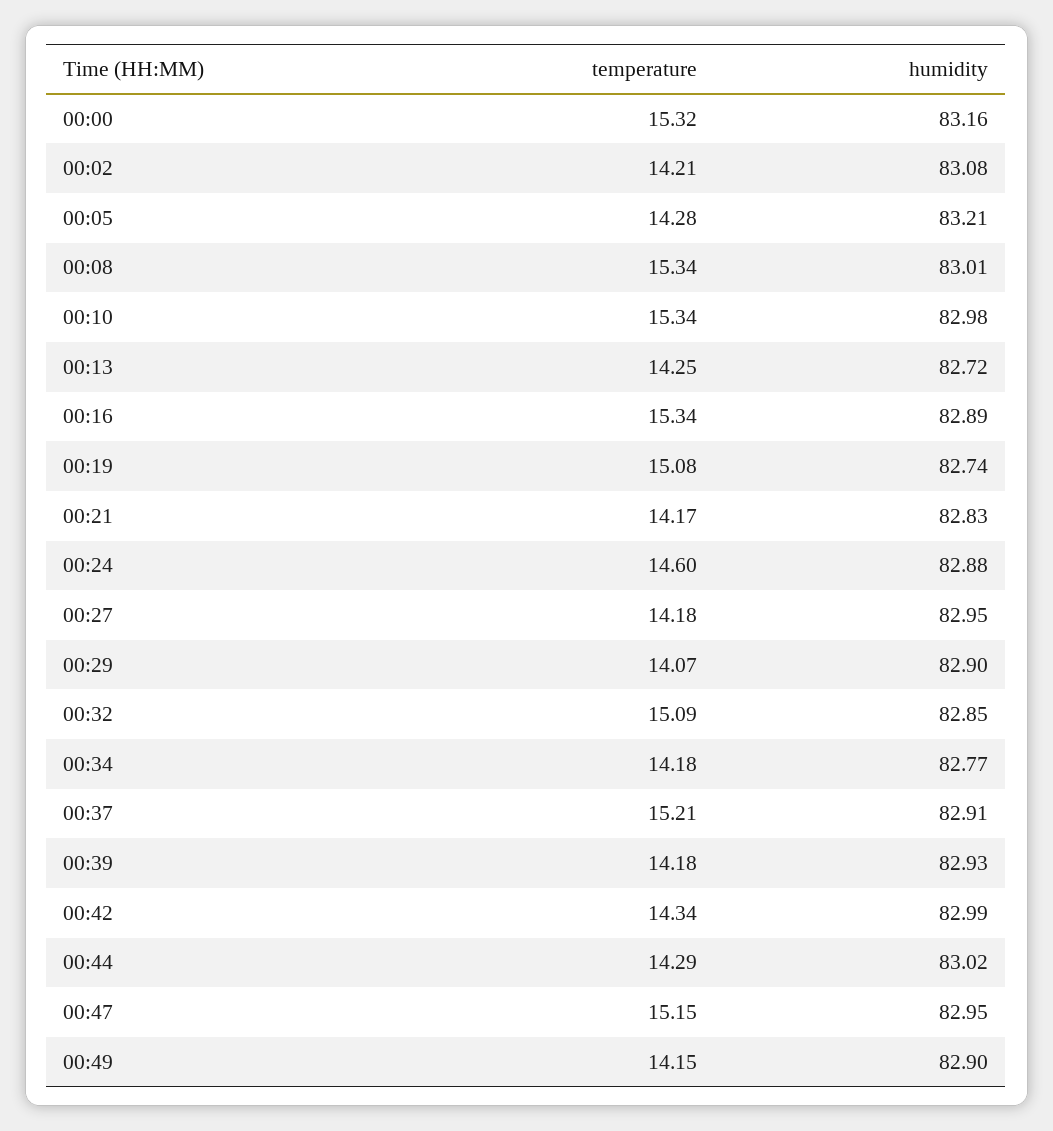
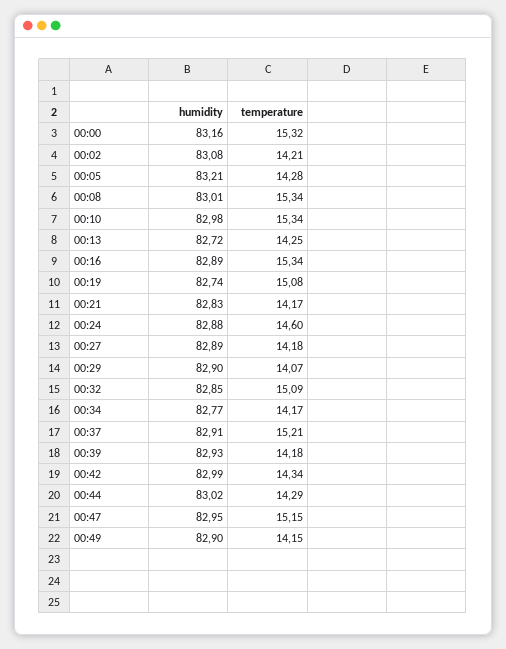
  {
    "temperature": {
      "00:00": 15.32,
      "00:02": 14.21,
      "00:05": 14.28,
      "00:08": 15.34,
      "00:10": 15.34,
      "00:13": 14.25,
      "00:16": 15.34,
      "00:19": 15.08,
      "00:21": 14.17,
      "00:24": 14.6,
      "00:27": 14.18,
      "00:29": 14.07,
      "00:32": 15.09,
-     "00:34": 14.18,
+     "00:34": 14.17,
      "00:37": 15.21,
      "00:39": 14.18,
      "00:42": 14.34,
      "00:44": 14.29,
      "00:47": 15.15,
      "00:49": 14.15
    },
    "humidity": {
      "00:00": 83.16,
      "00:02": 83.08,
      "00:05": 83.21,
      "00:08": 83.01,
      "00:10": 82.98,
      "00:13": 82.72,
      "00:16": 82.89,
      "00:19": 82.74,
      "00:21": 82.83,
      "00:24": 82.88,
-     "00:27": 82.95,
+     "00:27": 82.89,
      "00:29": 82.9,
      "00:32": 82.85,
      "00:34": 82.77,
      "00:37": 82.91,
      "00:39": 82.93,
      "00:42": 82.99,
      "00:44": 83.02,
      "00:47": 82.95,
      "00:49": 82.9
    }
  }

